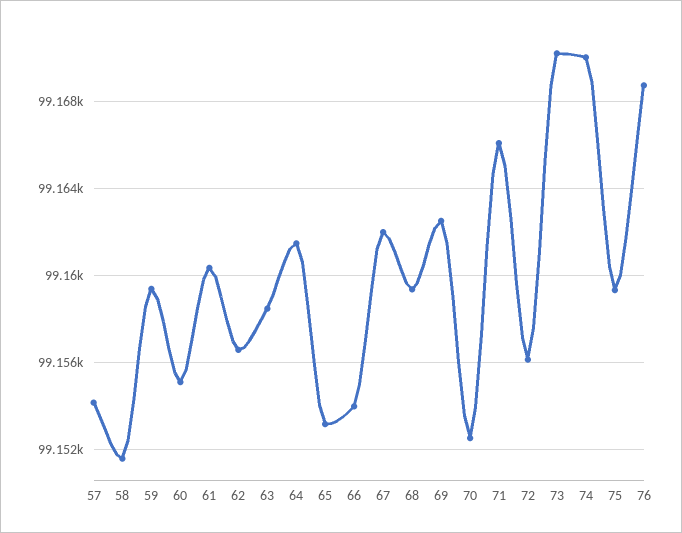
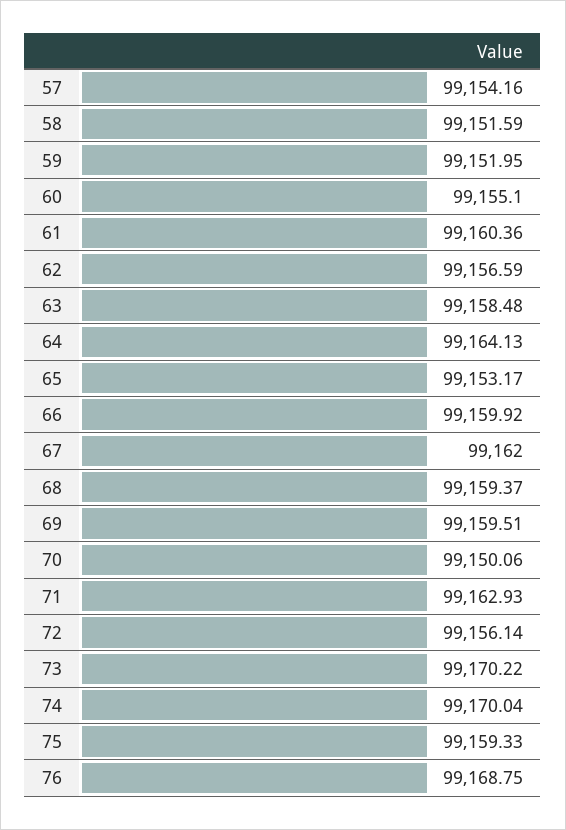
  {
    "57": 99154.16,
    "58": 99151.59,
-   "59": 99159.5,
+   "59": 99151.95,
    "60": 99155.1,
    "61": 99160.36,
    "62": 99156.59,
    "63": 99158.48,
-   "64": 99161.5,
+   "64": 99164.13,
    "65": 99153.17,
-   "66": 99154,
+   "66": 99159.92,
    "67": 99162,
    "68": 99159.37,
-   "69": 99162.5,
+   "69": 99159.51,
-   "70": 99152.5,
+   "70": 99150.06,
-   "71": 99166,
+   "71": 99162.93,
    "72": 99156.14,
    "73": 99170.22,
    "74": 99170.04,
    "75": 99159.33,
    "76": 99168.75
  }

